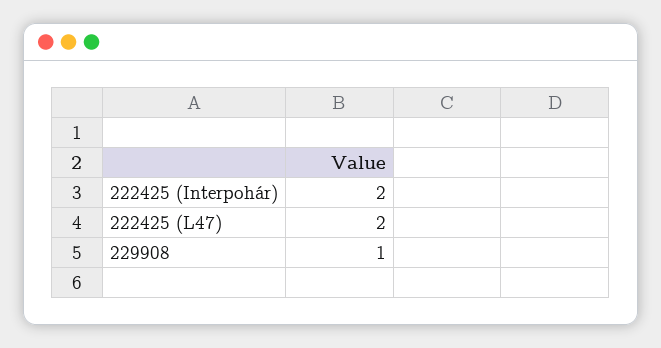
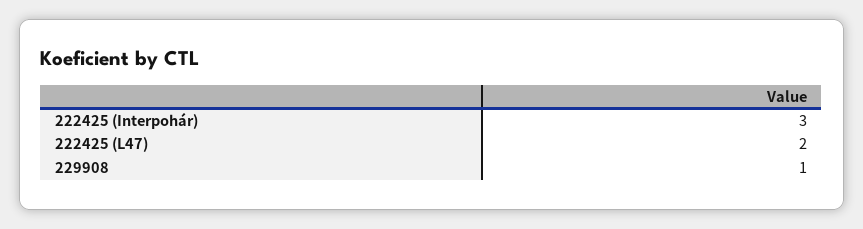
  {
-   "222425 (Interpohár)": 2,
+   "222425 (Interpohár)": 3,
    "222425 (L47)": 2,
    "229908": 1
  }

